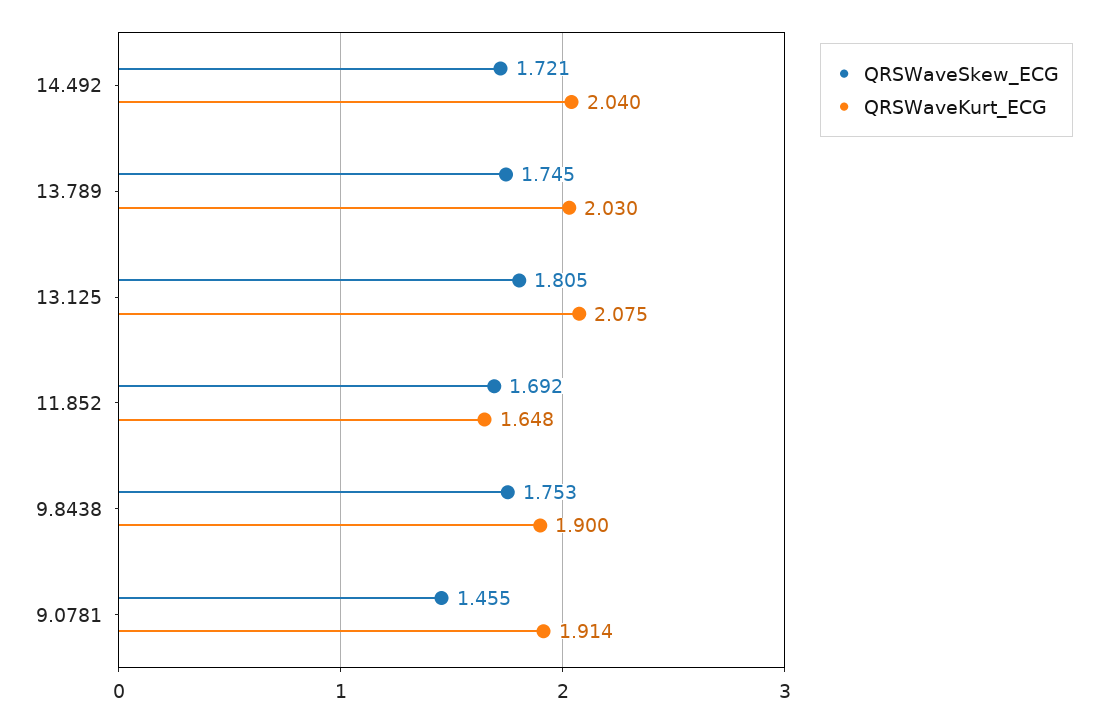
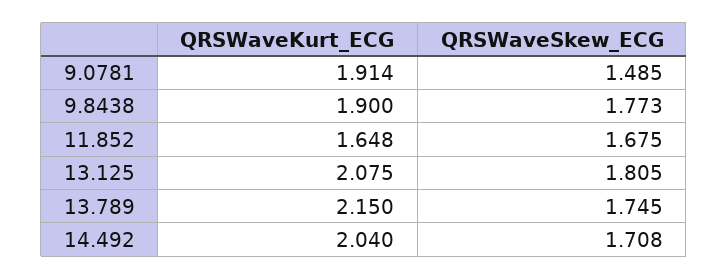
  {
    "QRSWaveSkew_ECG": {
-     "14.492": 1.721,
+     "14.492": 1.708,
      "13.789": 1.745,
      "13.125": 1.805,
-     "11.852": 1.692,
+     "11.852": 1.675,
-     "9.8438": 1.753,
+     "9.8438": 1.773,
-     "9.0781": 1.455
+     "9.0781": 1.485
    },
    "QRSWaveKurt_ECG": {
      "14.492": 2.04,
-     "13.789": 2.03,
+     "13.789": 2.15,
      "13.125": 2.075,
      "11.852": 1.648,
      "9.8438": 1.9,
      "9.0781": 1.914
    }
  }

